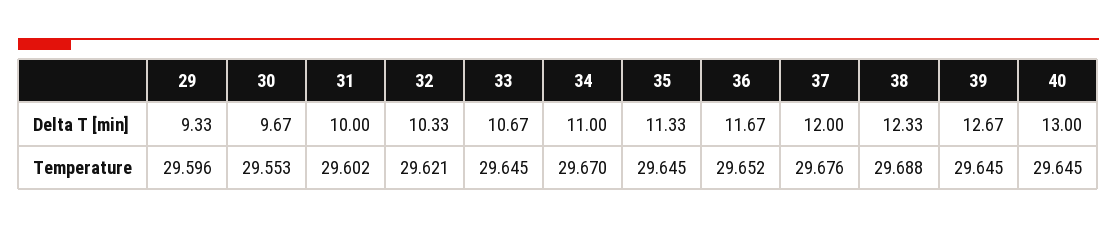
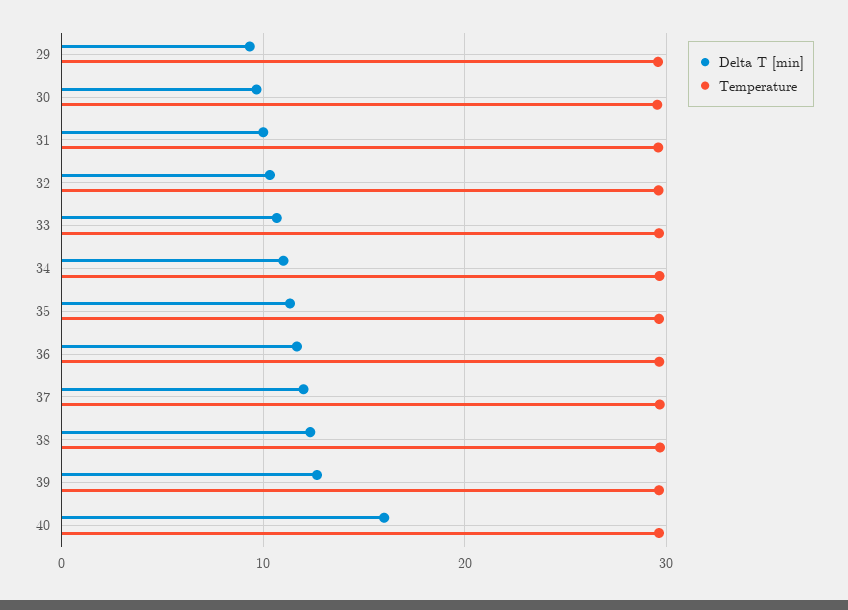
  {
    "Delta T [min]": {
      "29": 9.33,
      "30": 9.67,
      "31": 10,
      "32": 10.33,
      "33": 10.67,
      "34": 11,
      "35": 11.33,
      "36": 11.67,
      "37": 12,
      "38": 12.33,
      "39": 12.67,
-     "40": 13
+     "40": 16
    },
    "Temperature": {
      "29": 29.596,
      "30": 29.553,
      "31": 29.602,
      "32": 29.621,
      "33": 29.645,
      "34": 29.67,
      "35": 29.645,
      "36": 29.652,
      "37": 29.676,
      "38": 29.688,
      "39": 29.645,
      "40": 29.645
    }
  }

